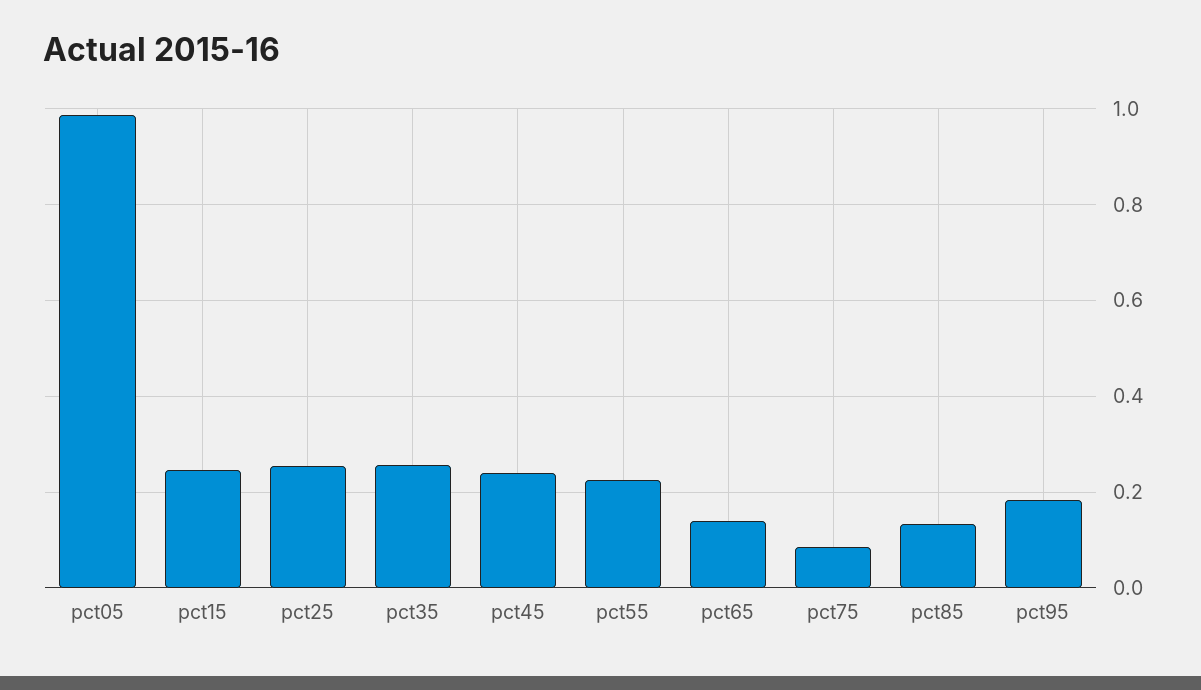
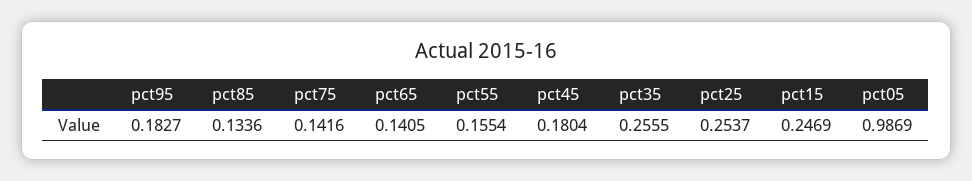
  {
    "pct05": 0.9869,
    "pct15": 0.2469,
    "pct25": 0.2537,
    "pct35": 0.2555,
-   "pct45": 0.24,
+   "pct45": 0.1804,
-   "pct55": 0.22,
+   "pct55": 0.1554,
    "pct65": 0.1405,
-   "pct75": 0.08,
+   "pct75": 0.1416,
    "pct85": 0.1336,
    "pct95": 0.1827
  }

